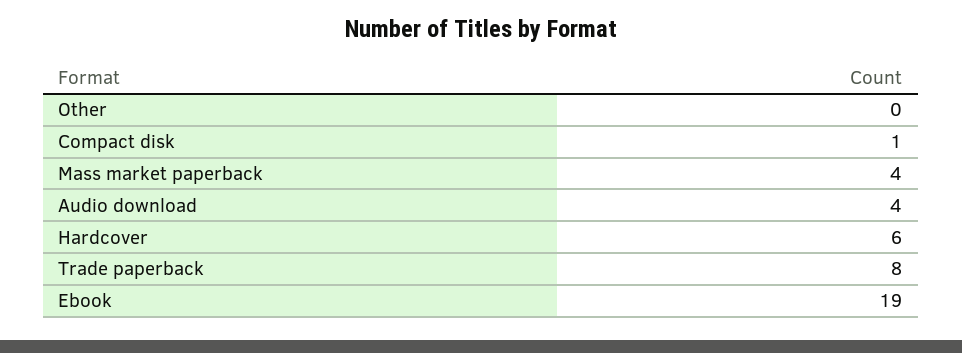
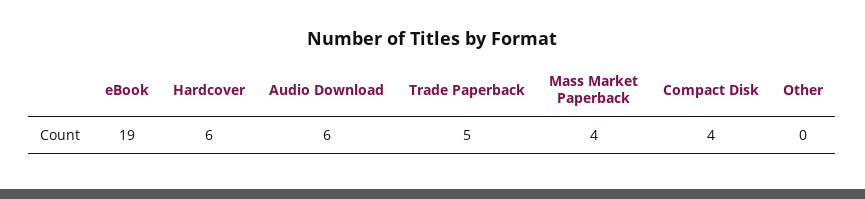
  {
    "Other": 0,
-   "Compact disk": 1,
+   "Compact disk": 4,
    "Mass market paperback": 4,
-   "Audio download": 4,
+   "Audio download": 6,
    "Hardcover": 6,
-   "Trade paperback": 8,
+   "Trade paperback": 5,
    "Ebook": 19
  }

